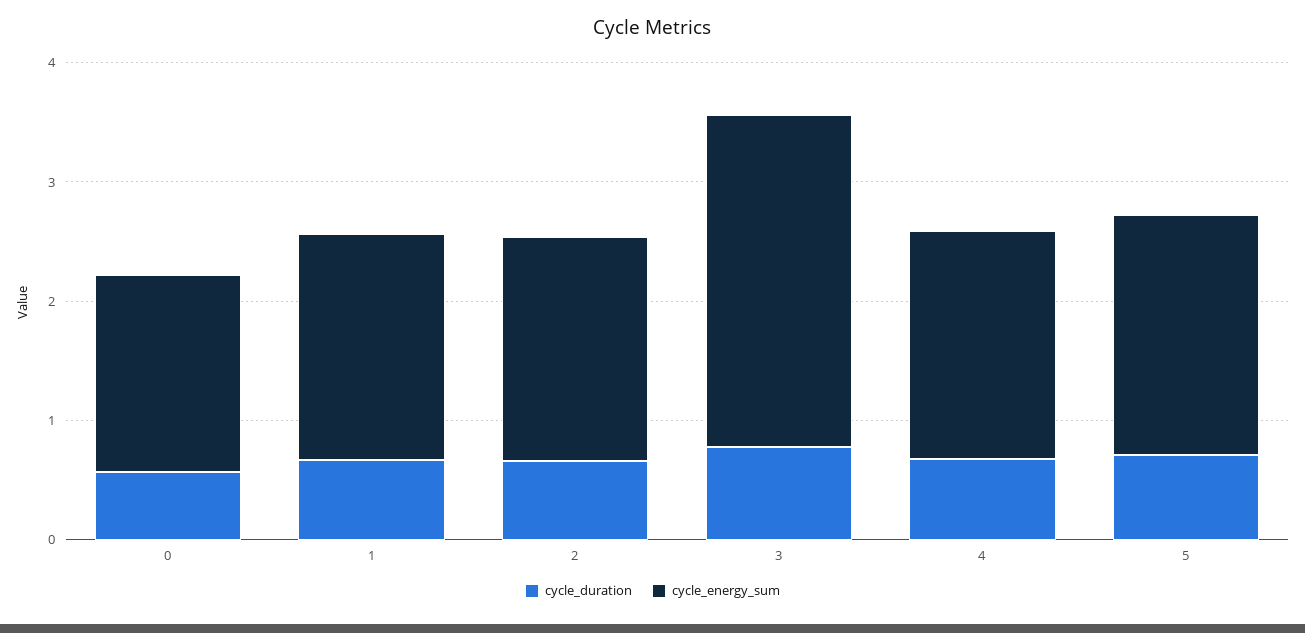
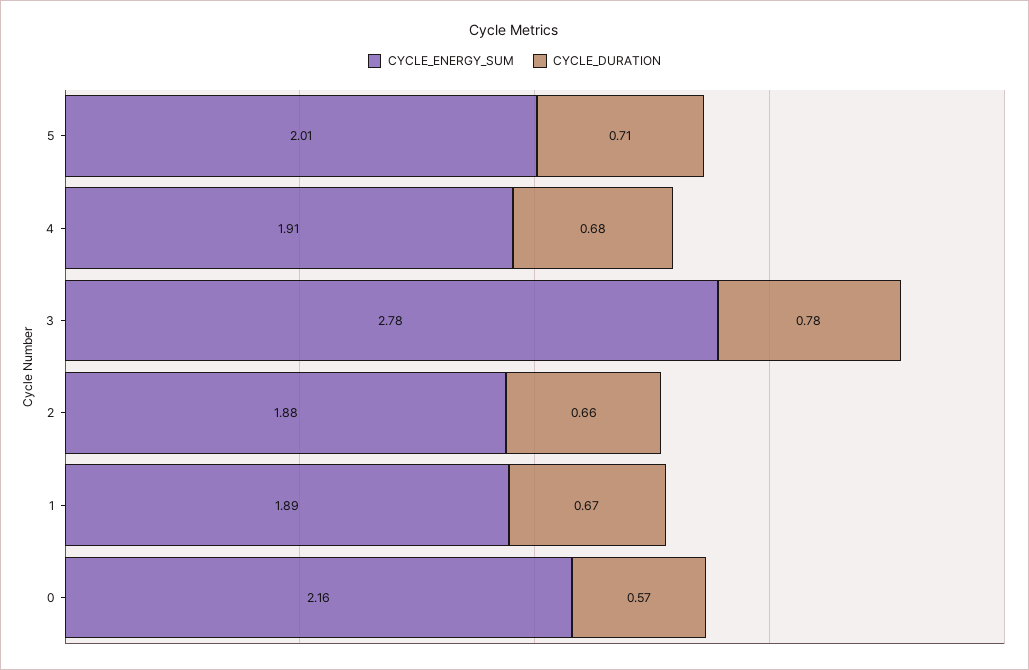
  {
    "cycle_duration": {
      "0": 0.57,
      "1": 0.67,
      "2": 0.66,
      "3": 0.78,
      "4": 0.68,
      "5": 0.71
    },
    "cycle_energy_sum": {
-     "0": 1.6,
+     "0": 2.16,
      "1": 1.89,
      "2": 1.88,
      "3": 2.78,
      "4": 1.91,
      "5": 2.01
    }
  }

